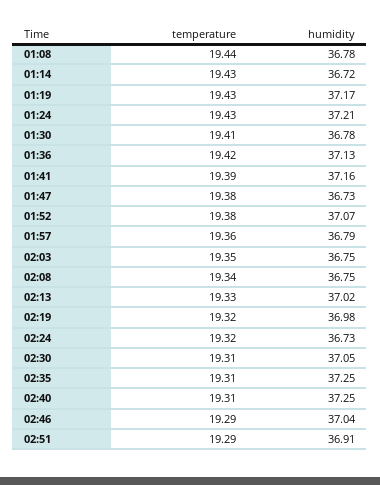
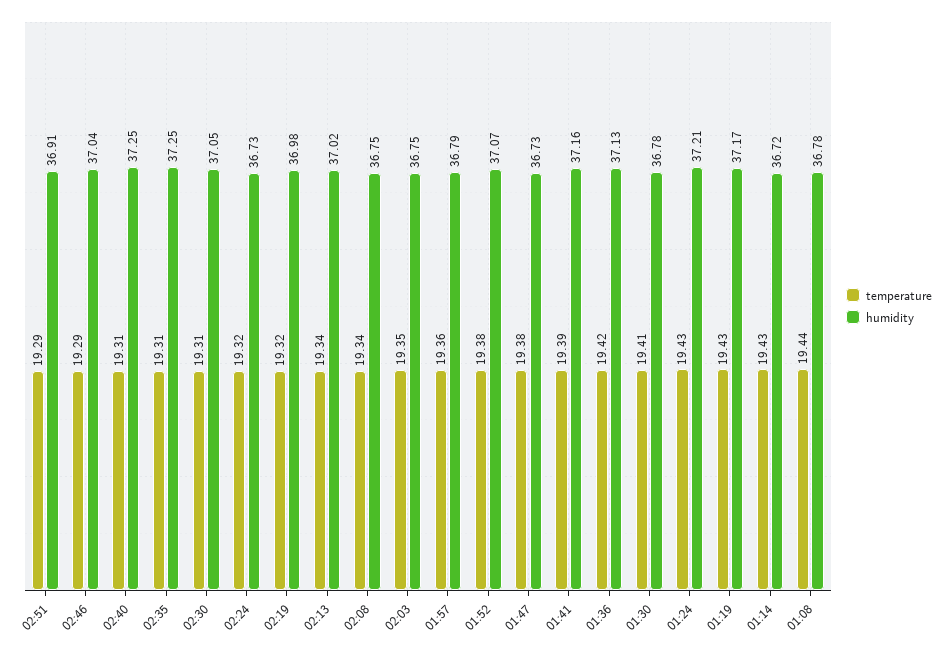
  {
    "temperature": {
      "01:08": 19.44,
      "01:14": 19.43,
      "01:19": 19.43,
      "01:24": 19.43,
      "01:30": 19.41,
      "01:36": 19.42,
      "01:41": 19.39,
      "01:47": 19.38,
      "01:52": 19.38,
      "01:57": 19.36,
      "02:03": 19.35,
      "02:08": 19.34,
-     "02:13": 19.33,
+     "02:13": 19.34,
      "02:19": 19.32,
      "02:24": 19.32,
      "02:30": 19.31,
      "02:35": 19.31,
      "02:40": 19.31,
      "02:46": 19.29,
      "02:51": 19.29
    },
    "humidity": {
      "01:08": 36.78,
      "01:14": 36.72,
      "01:19": 37.17,
      "01:24": 37.21,
      "01:30": 36.78,
      "01:36": 37.13,
      "01:41": 37.16,
      "01:47": 36.73,
      "01:52": 37.07,
      "01:57": 36.79,
      "02:03": 36.75,
      "02:08": 36.75,
      "02:13": 37.02,
      "02:19": 36.98,
      "02:24": 36.73,
      "02:30": 37.05,
      "02:35": 37.25,
      "02:40": 37.25,
      "02:46": 37.04,
      "02:51": 36.91
    }
  }

